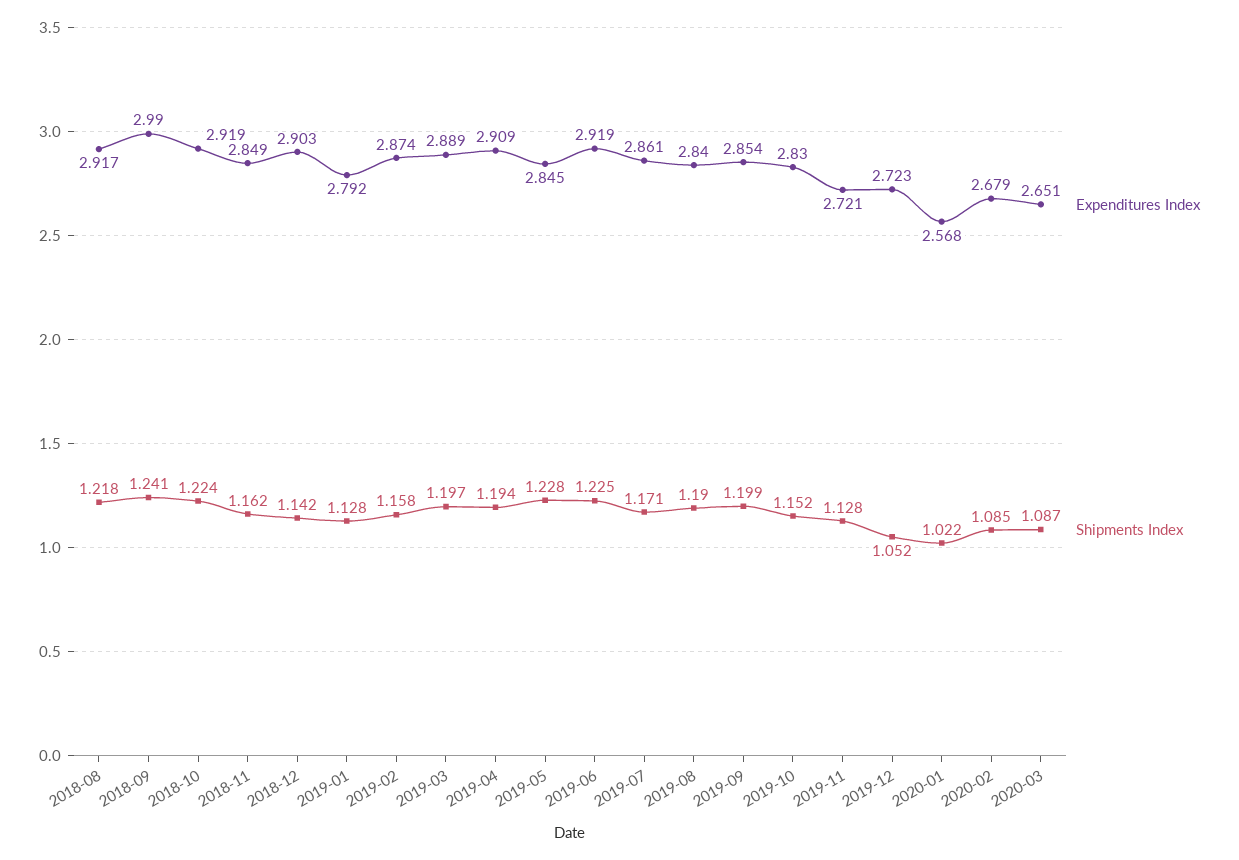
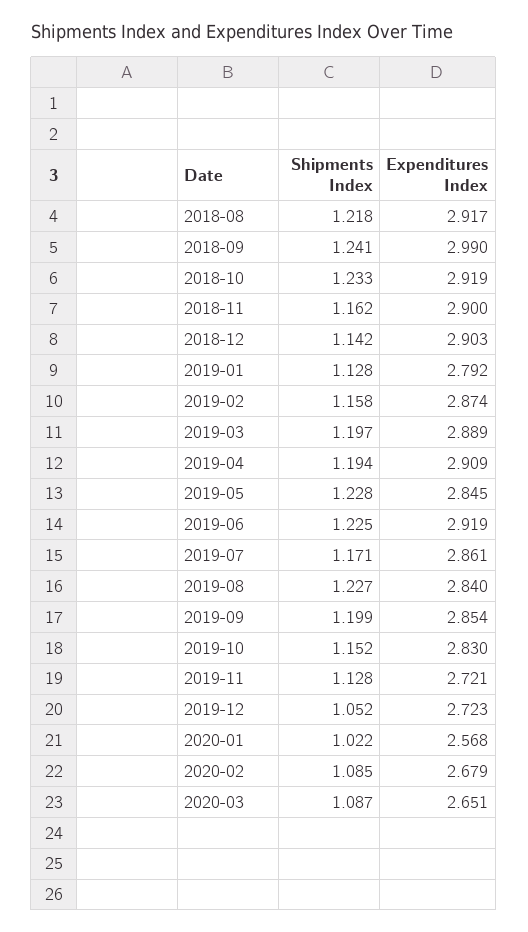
  {
    "Expenditures Index": {
      "2018-08": 2.917,
      "2018-09": 2.99,
      "2018-10": 2.919,
-     "2018-11": 2.849,
+     "2018-11": 2.9,
      "2018-12": 2.903,
      "2019-01": 2.792,
      "2019-02": 2.874,
      "2019-03": 2.889,
      "2019-04": 2.909,
      "2019-05": 2.845,
      "2019-06": 2.919,
      "2019-07": 2.861,
      "2019-08": 2.84,
      "2019-09": 2.854,
      "2019-10": 2.83,
      "2019-11": 2.721,
      "2019-12": 2.723,
      "2020-01": 2.568,
      "2020-02": 2.679,
      "2020-03": 2.651
    },
    "Shipments Index": {
      "2018-08": 1.218,
      "2018-09": 1.241,
-     "2018-10": 1.224,
+     "2018-10": 1.233,
      "2018-11": 1.162,
      "2018-12": 1.142,
      "2019-01": 1.128,
      "2019-02": 1.158,
      "2019-03": 1.197,
      "2019-04": 1.194,
      "2019-05": 1.228,
      "2019-06": 1.225,
      "2019-07": 1.171,
-     "2019-08": 1.19,
+     "2019-08": 1.227,
      "2019-09": 1.199,
      "2019-10": 1.152,
      "2019-11": 1.128,
      "2019-12": 1.052,
      "2020-01": 1.022,
      "2020-02": 1.085,
      "2020-03": 1.087
    }
  }

